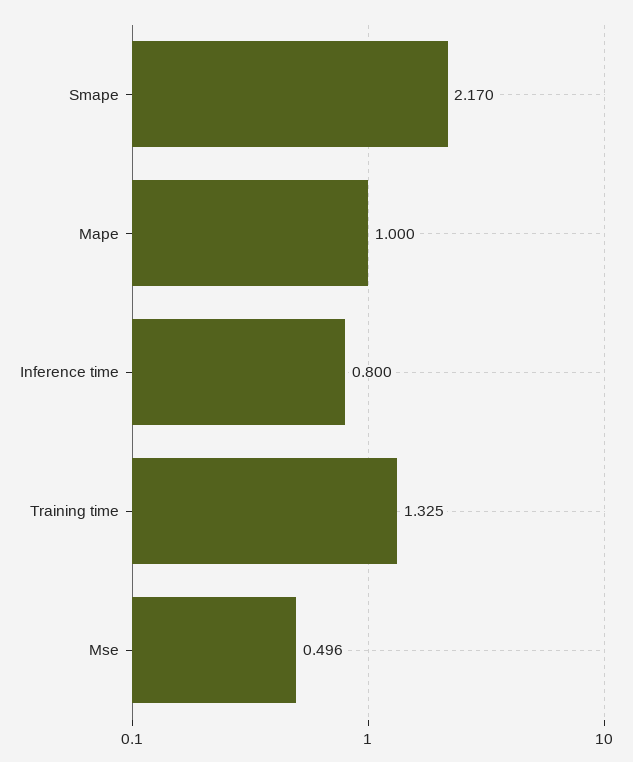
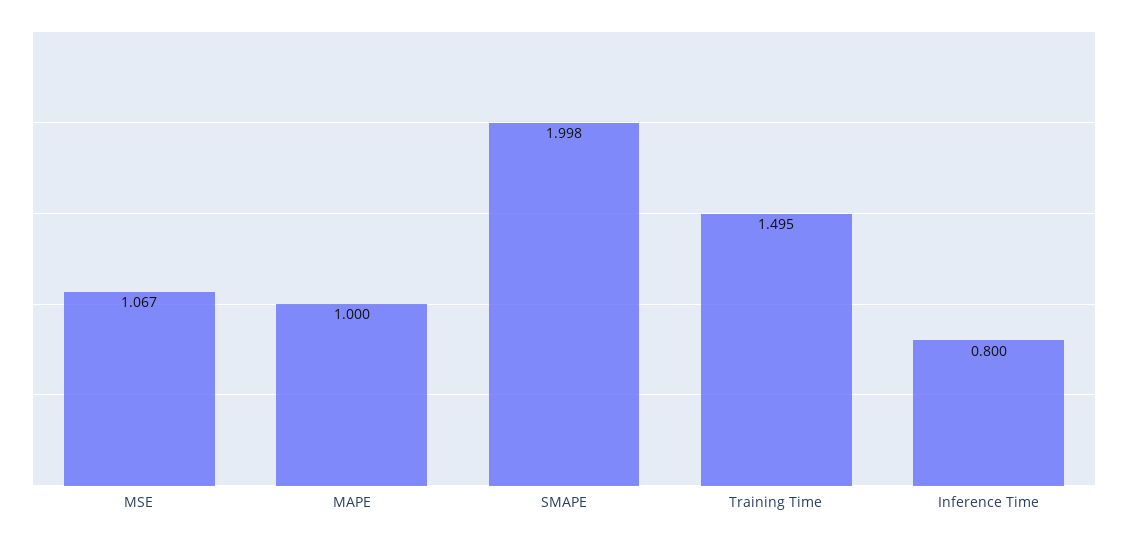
  {
-   "Smape": 2.17,
+   "Smape": 1.998,
    "Mape": 1,
    "Inference time": 0.8,
-   "Training time": 1.325,
+   "Training time": 1.495,
-   "Mse": 0.496
+   "Mse": 1.067
  }

